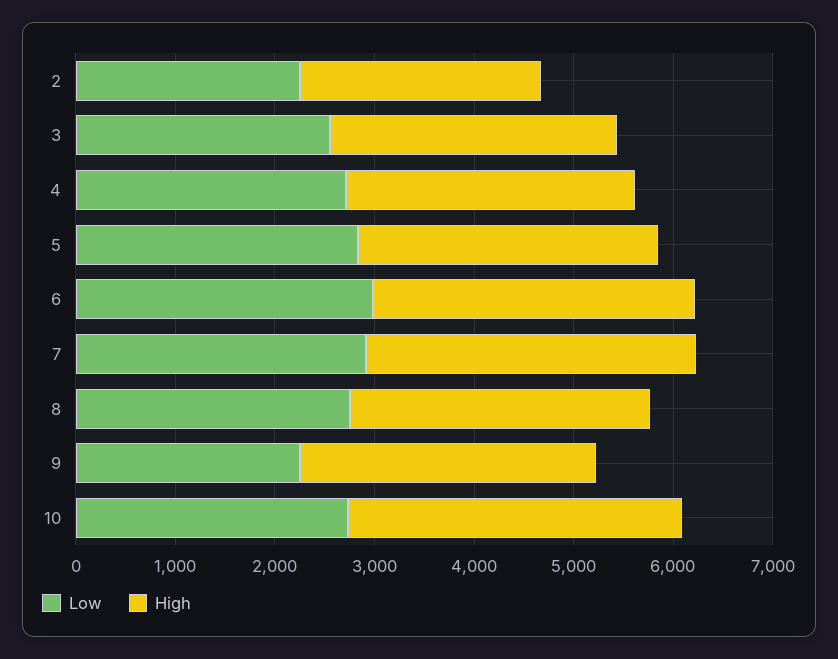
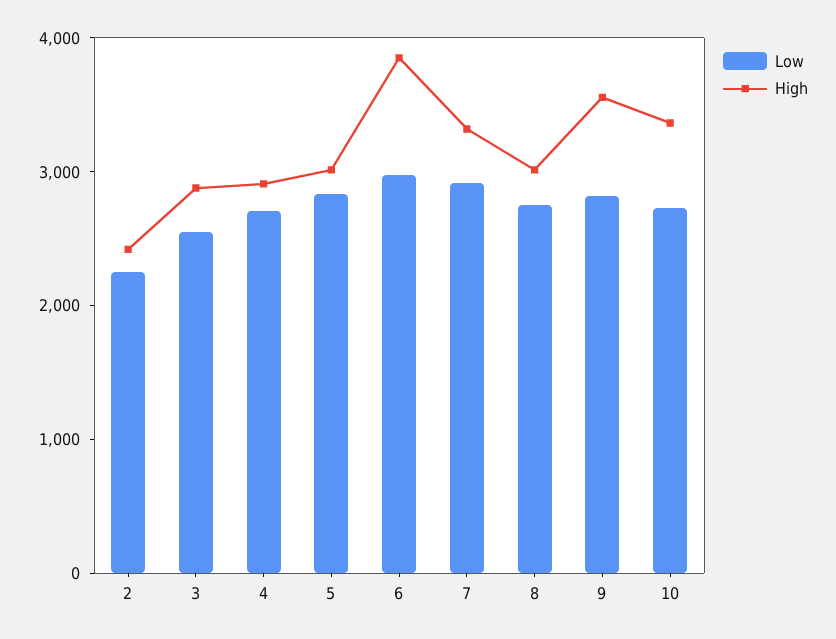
  {
    "Low": {
      "2": 2200,
      "3": 2600,
      "4": 2800,
      "5": 2800,
      "6": 3000,
      "7": 3000,
      "8": 2800,
-     "9": 2200,
+     "9": 2800,
      "10": 2800
    },
    "High": {
      "2": 2400,
      "3": 2800,
      "4": 3000,
      "5": 3000,
-     "6": 3200,
+     "6": 3800,
      "7": 3400,
      "8": 3000,
-     "9": 3000,
+     "9": 3600,
      "10": 3400
    }
  }

